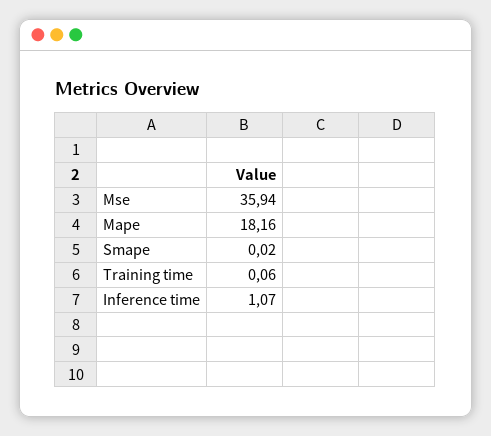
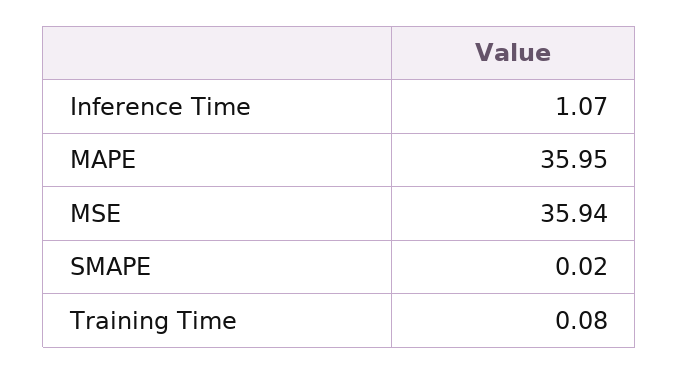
  {
    "Mse": 35.94,
-   "Mape": 18.16,
+   "Mape": 35.95,
    "Smape": 0.02,
-   "Training time": 0.06,
+   "Training time": 0.08,
    "Inference time": 1.07
  }

